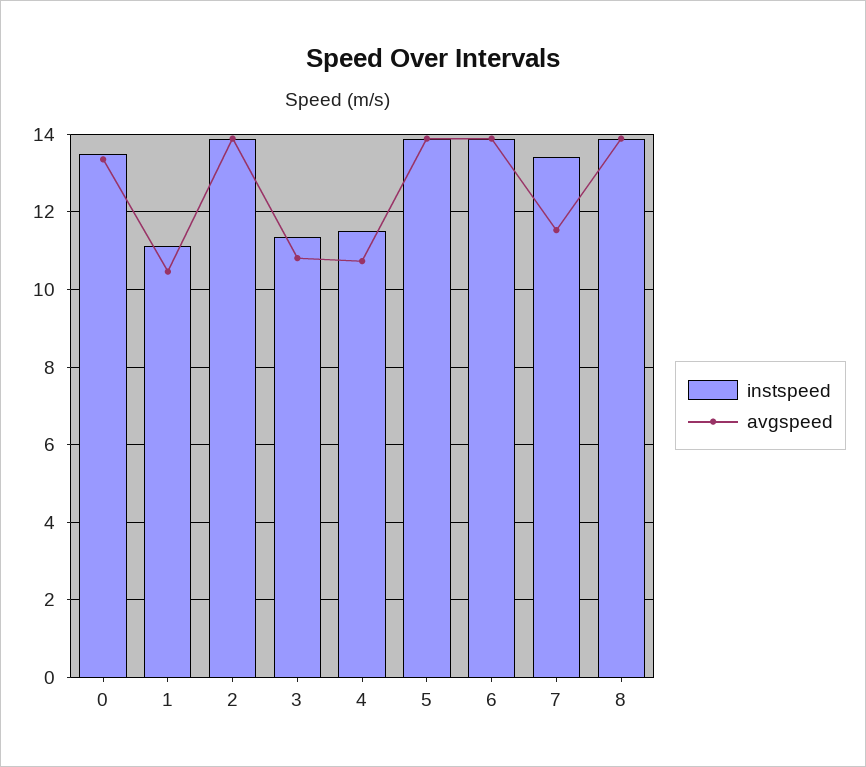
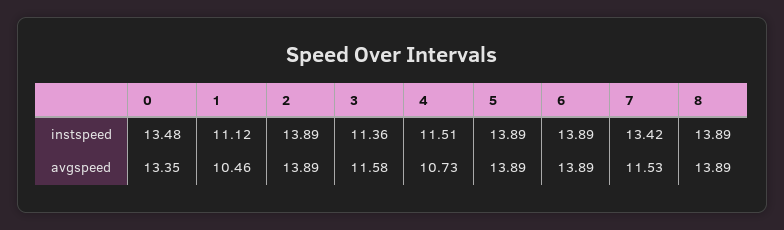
  {
    "instspeed": {
      "0": 13.48,
      "1": 11.12,
      "2": 13.89,
      "3": 11.36,
      "4": 11.51,
      "5": 13.89,
      "6": 13.89,
      "7": 13.42,
      "8": 13.89
    },
    "avgspeed": {
      "0": 13.35,
      "1": 10.46,
      "2": 13.89,
-     "3": 10.8,
+     "3": 11.58,
      "4": 10.73,
      "5": 13.89,
      "6": 13.89,
      "7": 11.53,
      "8": 13.89
    }
  }

